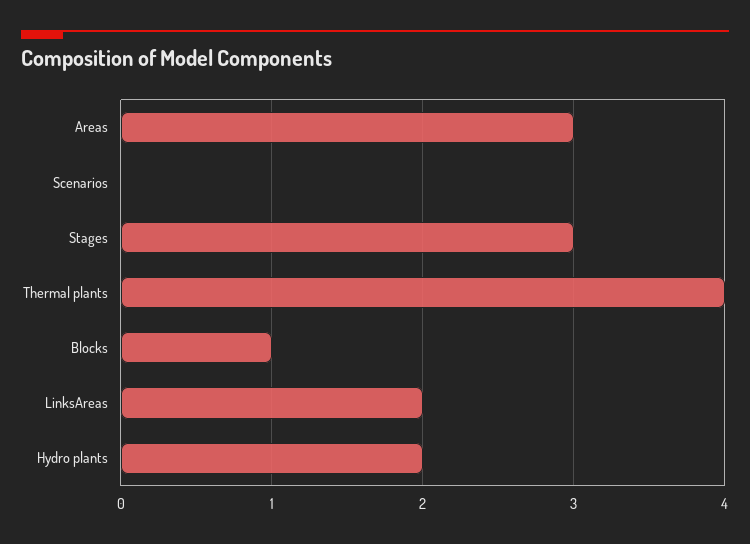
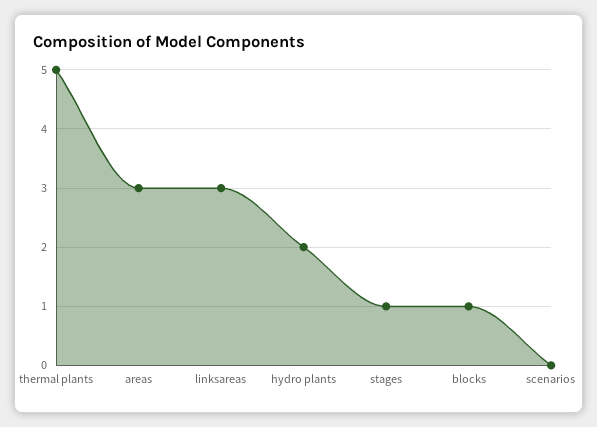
  {
    "Areas": 3,
    "Scenarios": 0,
-   "Stages": 3,
+   "Stages": 1,
-   "Thermal plants": 4,
+   "Thermal plants": 5,
    "Blocks": 1,
-   "LinksAreas": 2,
+   "LinksAreas": 3,
    "Hydro plants": 2
  }

